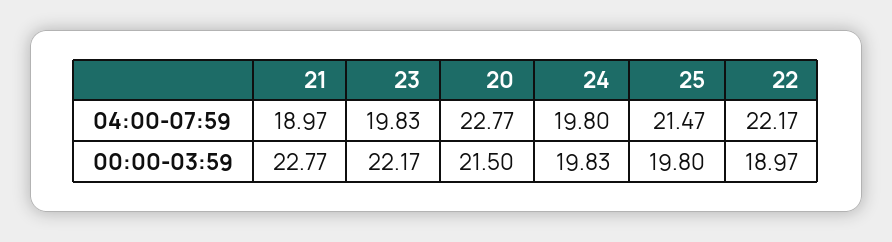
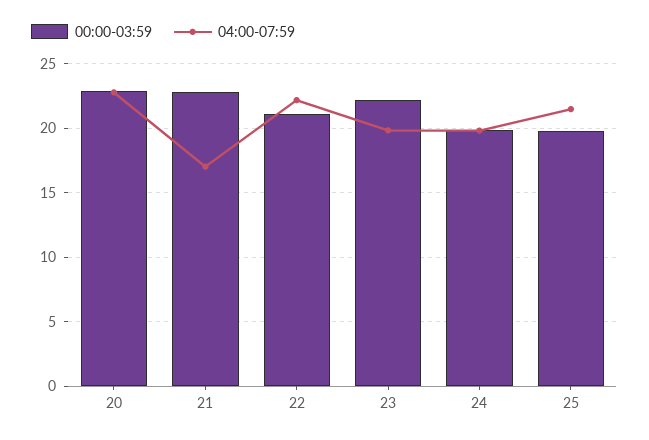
  {
    "04:00-07:59": {
-     "21": 18.97,
+     "21": 17,
      "23": 19.83,
      "20": 22.77,
      "24": 19.8,
      "25": 21.47,
      "22": 22.17
    },
    "00:00-03:59": {
      "21": 22.77,
      "23": 22.17,
-     "20": 21.5,
+     "20": 23,
      "24": 19.83,
      "25": 19.8,
-     "22": 18.97
+     "22": 21
    }
  }

